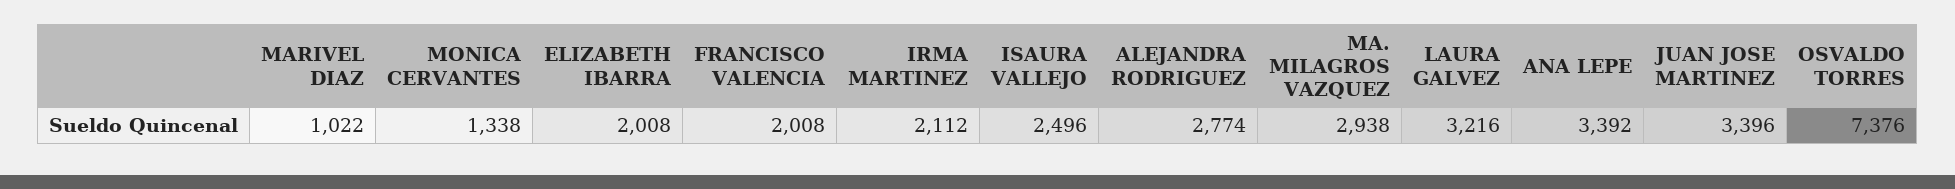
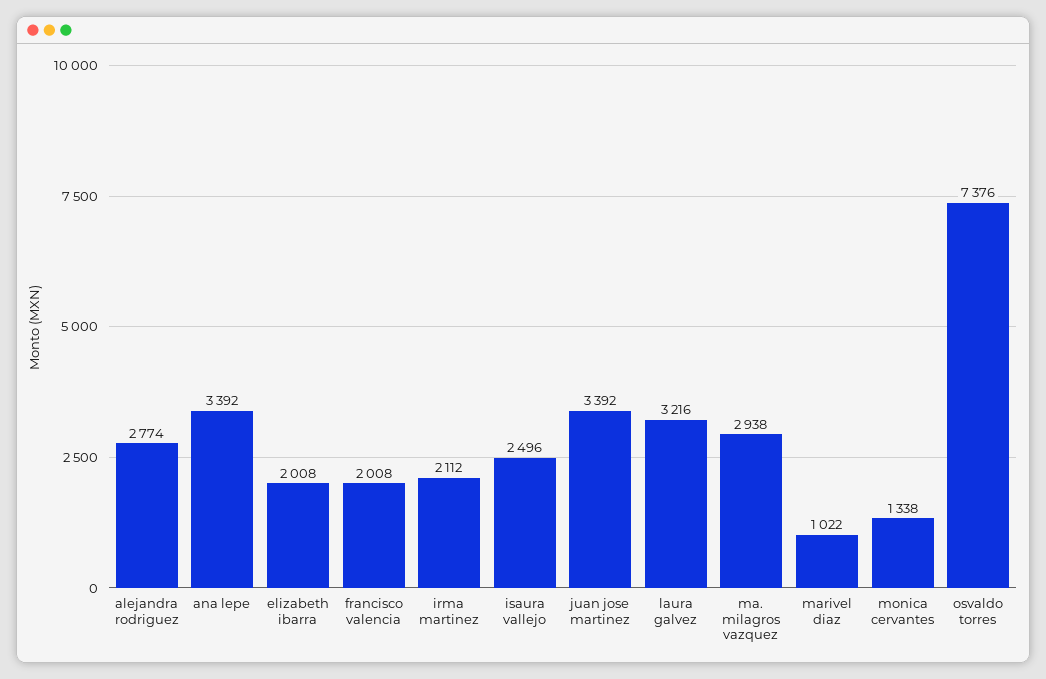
  {
    "MARIVEL DIAZ": 1022,
    "MONICA CERVANTES": 1338,
    "ELIZABETH IBARRA": 2008,
    "FRANCISCO VALENCIA": 2008,
    "IRMA MARTINEZ": 2112,
    "ISAURA VALLEJO": 2496,
    "ALEJANDRA RODRIGUEZ": 2774,
    "MA. MILAGROS VAZQUEZ": 2938,
    "LAURA GALVEZ": 3216,
    "ANA LEPE": 3392,
-   "JUAN JOSE MARTINEZ": 3396,
+   "JUAN JOSE MARTINEZ": 3392,
    "OSVALDO TORRES": 7376
  }

